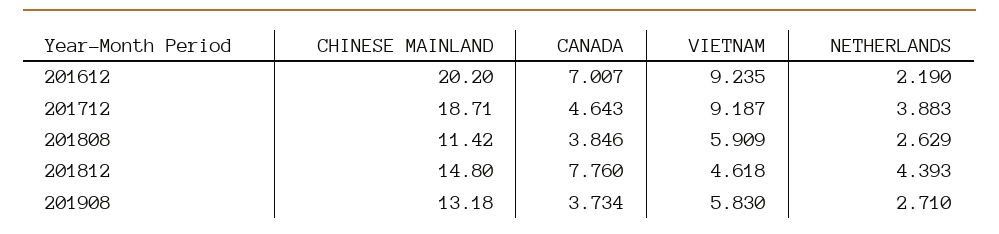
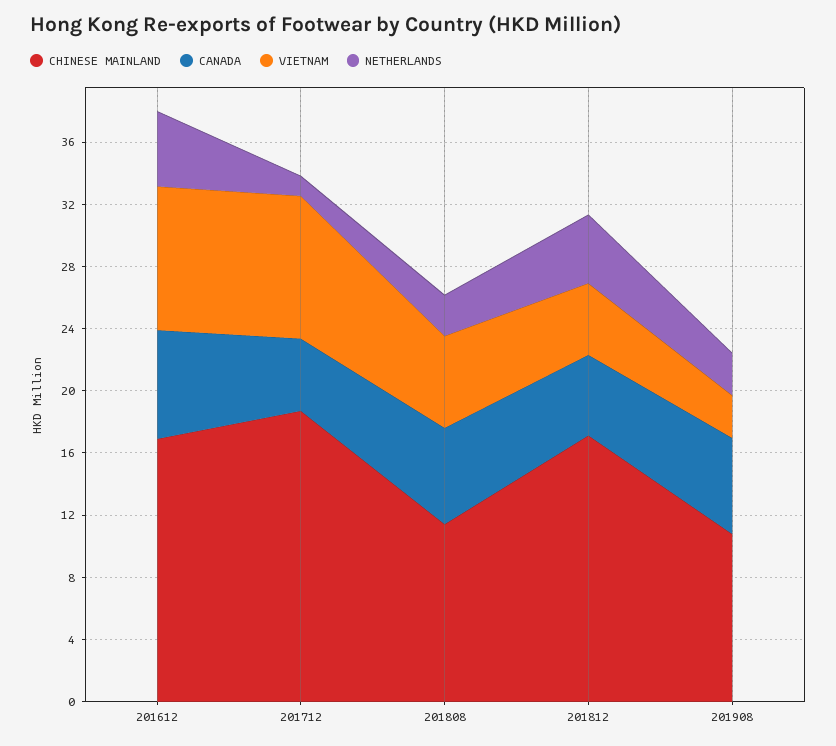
  {
    "CHINESE MAINLAND": {
-     "201612": 20.2,
+     "201612": 17,
      "201712": 18.71,
      "201808": 11.42,
-     "201812": 14.8,
+     "201812": 17,
-     "201908": 13.18
+     "201908": 11
    },
    "CANADA": {
      "201612": 7.007,
      "201712": 4.643,
-     "201808": 3.846,
+     "201808": 6,
-     "201812": 7.76,
+     "201812": 5,
-     "201908": 3.734
+     "201908": 6
    },
    "VIETNAM": {
      "201612": 9.235,
      "201712": 9.187,
      "201808": 5.909,
      "201812": 4.618,
-     "201908": 5.83
+     "201908": 3
    },
    "NETHERLANDS": {
-     "201612": 2.19,
+     "201612": 5,
-     "201712": 3.883,
+     "201712": 1,
      "201808": 2.629,
      "201812": 4.393,
      "201908": 2.71
    }
  }

